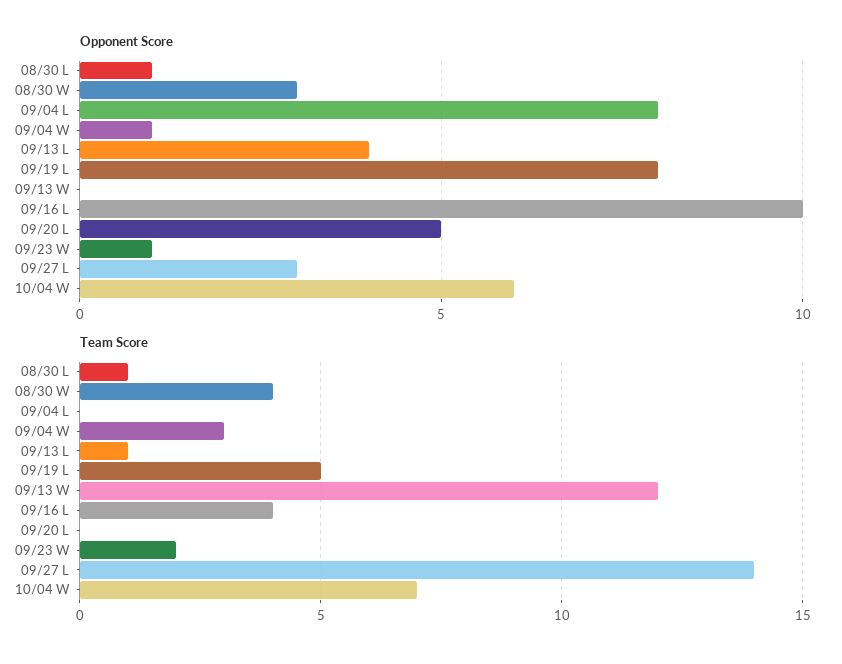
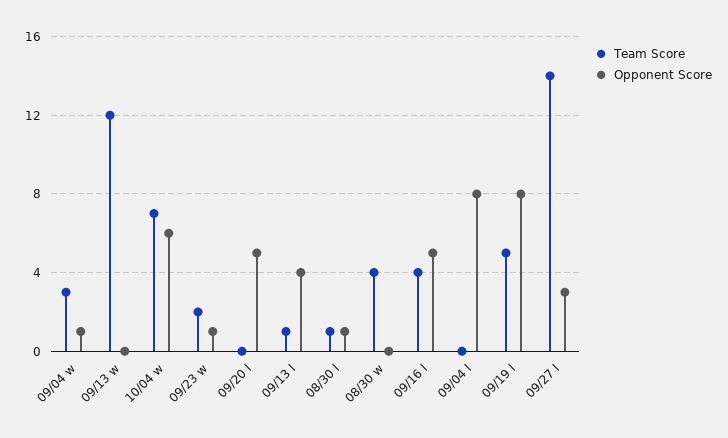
  {
    "Opponent Score": {
      "08/30 L": 1,
-     "08/30 W": 3,
+     "08/30 W": 0,
      "09/04 L": 8,
      "09/04 W": 1,
      "09/13 L": 4,
      "09/19 L": 8,
      "09/13 W": 0,
-     "09/16 L": 10,
+     "09/16 L": 5,
      "09/20 L": 5,
      "09/23 W": 1,
      "09/27 L": 3,
      "10/04 W": 6
    },
    "Team Score": {
      "08/30 L": 1,
      "08/30 W": 4,
      "09/04 L": 0,
      "09/04 W": 3,
      "09/13 L": 1,
      "09/19 L": 5,
      "09/13 W": 12,
      "09/16 L": 4,
      "09/20 L": 0,
      "09/23 W": 2,
      "09/27 L": 14,
      "10/04 W": 7
    }
  }

